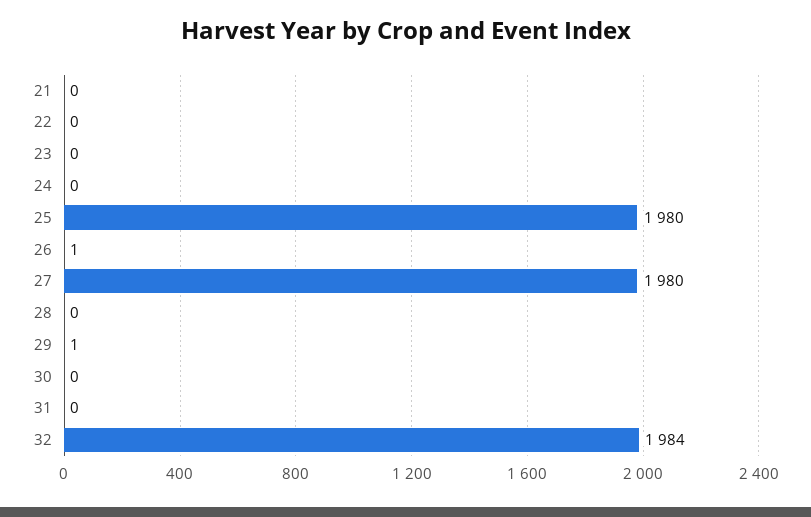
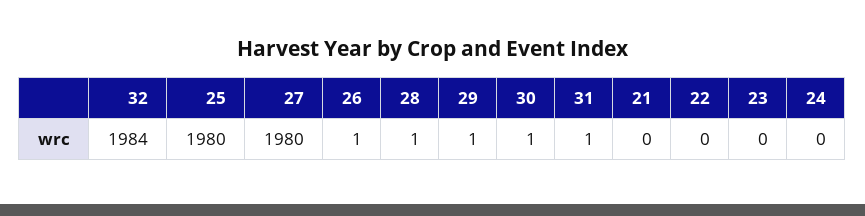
  {
    "21": 0,
    "22": 0,
    "23": 0,
    "24": 0,
    "25": 1980,
    "26": 1,
    "27": 1980,
-   "28": 0,
+   "28": 1,
    "29": 1,
-   "30": 0,
+   "30": 1,
-   "31": 0,
+   "31": 1,
    "32": 1984
  }

